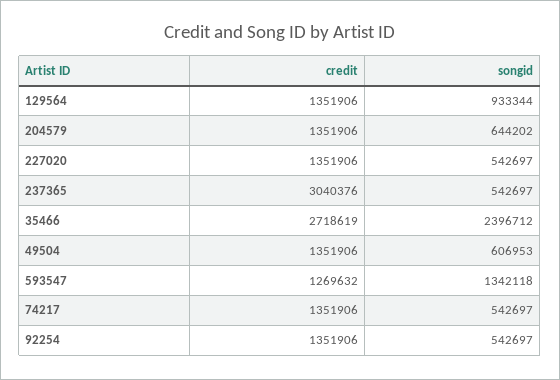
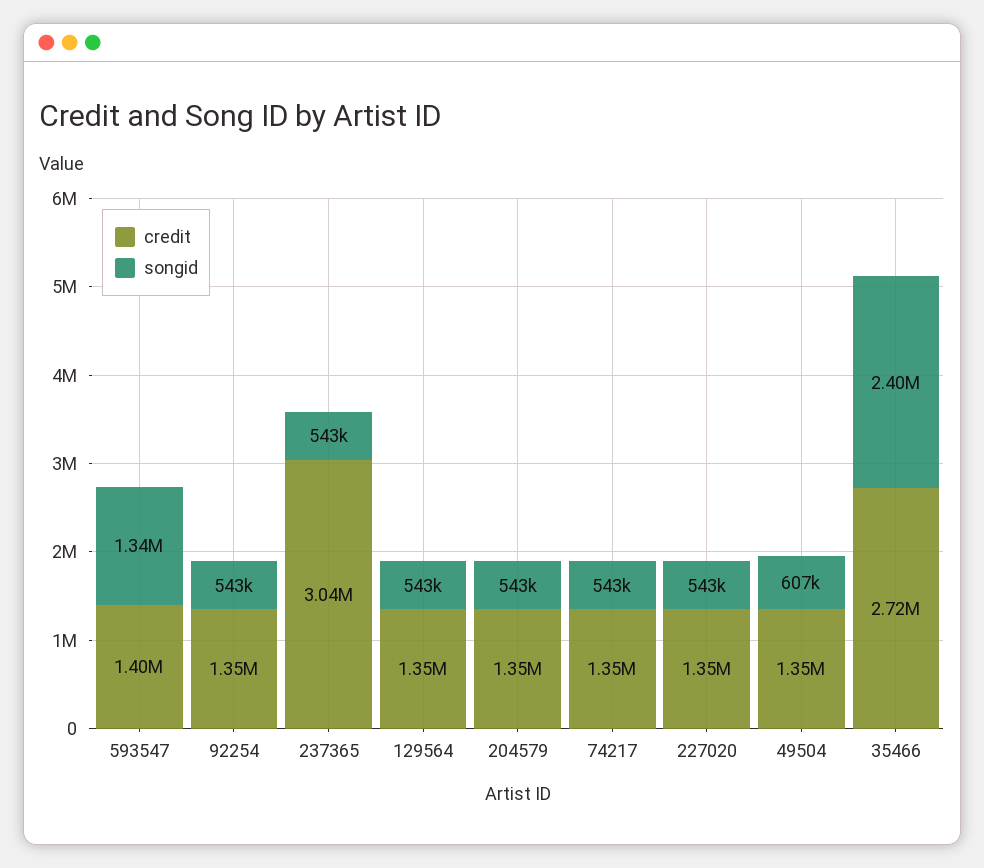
  {
    "credit": {
      "129564": 1351906,
      "204579": 1351906,
      "227020": 1351906,
      "237365": 3040376,
      "35466": 2718619,
      "49504": 1351906,
-     "593547": 1269632,
+     "593547": 1400000,
      "74217": 1351906,
      "92254": 1351906
    },
    "songid": {
-     "129564": 933344,
+     "129564": 543000,
-     "204579": 644202,
+     "204579": 543000,
      "227020": 542697,
      "237365": 542697,
      "35466": 2396712,
      "49504": 606953,
      "593547": 1342118,
      "74217": 542697,
      "92254": 542697
    }
  }

